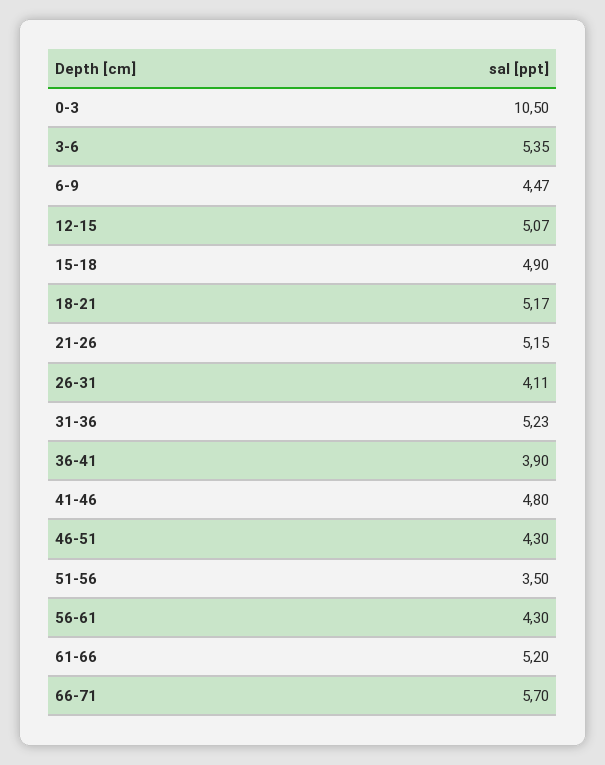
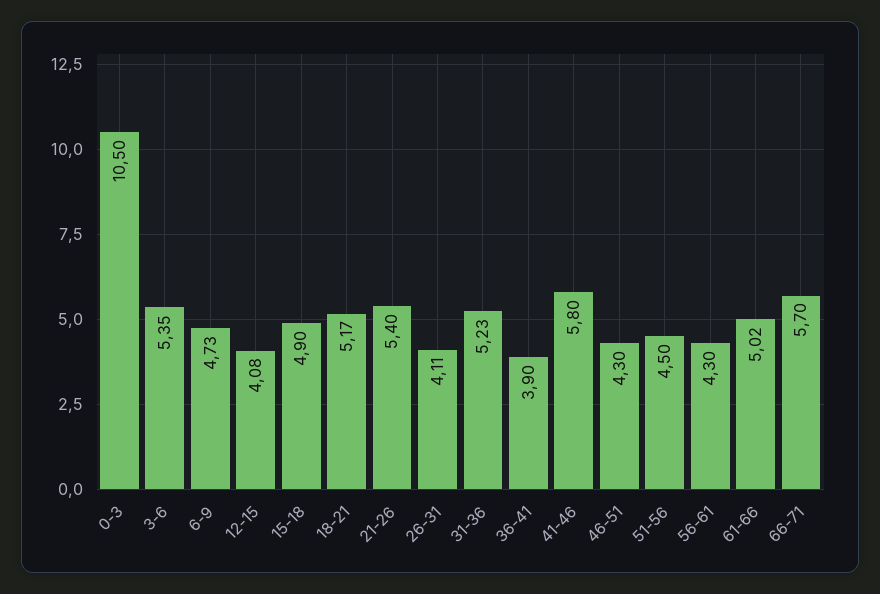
  {
    "0-3": 10.5,
    "3-6": 5.35,
-   "6-9": 4.47,
+   "6-9": 4.73,
-   "12-15": 5.07,
+   "12-15": 4.08,
    "15-18": 4.9,
    "18-21": 5.17,
-   "21-26": 5.15,
+   "21-26": 5.4,
    "26-31": 4.11,
    "31-36": 5.23,
    "36-41": 3.9,
-   "41-46": 4.8,
+   "41-46": 5.8,
    "46-51": 4.3,
-   "51-56": 3.5,
+   "51-56": 4.5,
    "56-61": 4.3,
-   "61-66": 5.2,
+   "61-66": 5.02,
    "66-71": 5.7
  }

